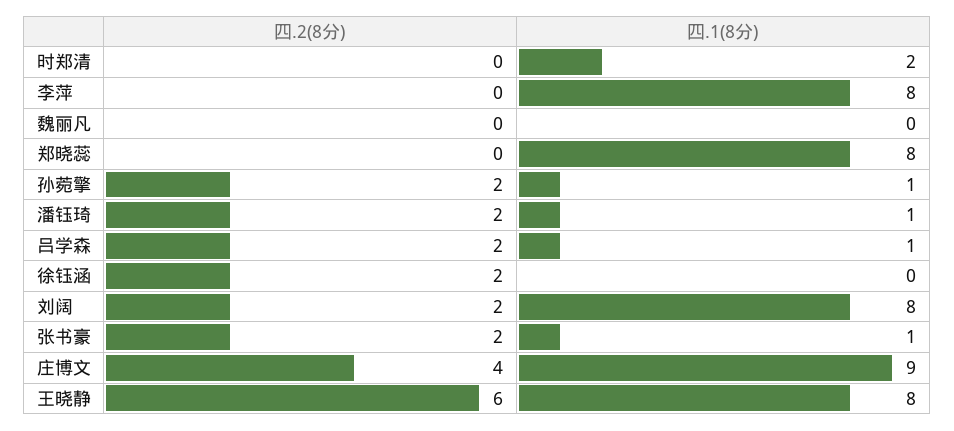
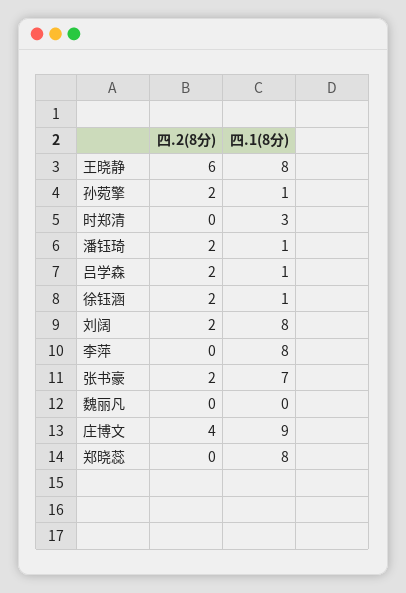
  {
    "四.2(8分)": {
      "时郑清": 0,
      "李萍": 0,
      "魏丽凡": 0,
      "郑晓蕊": 0,
      "孙菀擎": 2,
      "潘钰琦": 2,
      "吕学森": 2,
      "徐钰涵": 2,
      "刘阔": 2,
      "张书豪": 2,
      "庄博文": 4,
      "王晓静": 6
    },
    "四.1(8分)": {
-     "时郑清": 2,
+     "时郑清": 3,
      "李萍": 8,
      "魏丽凡": 0,
      "郑晓蕊": 8,
      "孙菀擎": 1,
      "潘钰琦": 1,
      "吕学森": 1,
-     "徐钰涵": 0,
+     "徐钰涵": 1,
      "刘阔": 8,
-     "张书豪": 1,
+     "张书豪": 7,
      "庄博文": 9,
      "王晓静": 8
    }
  }

